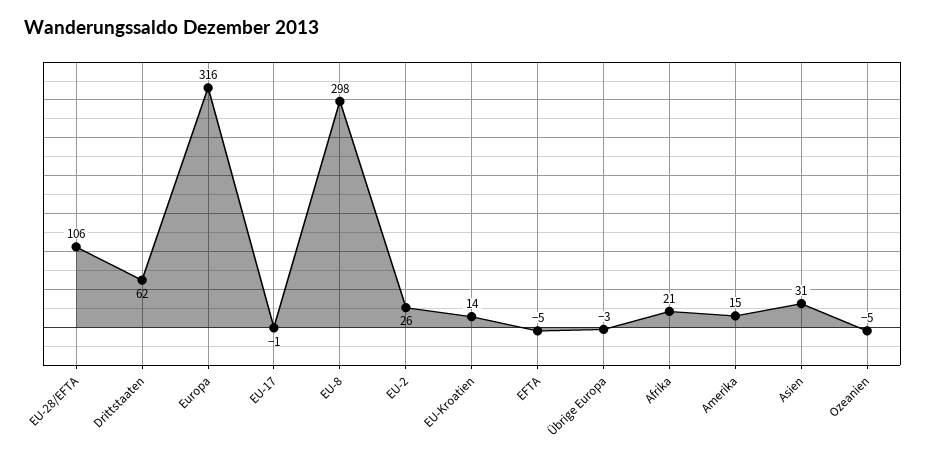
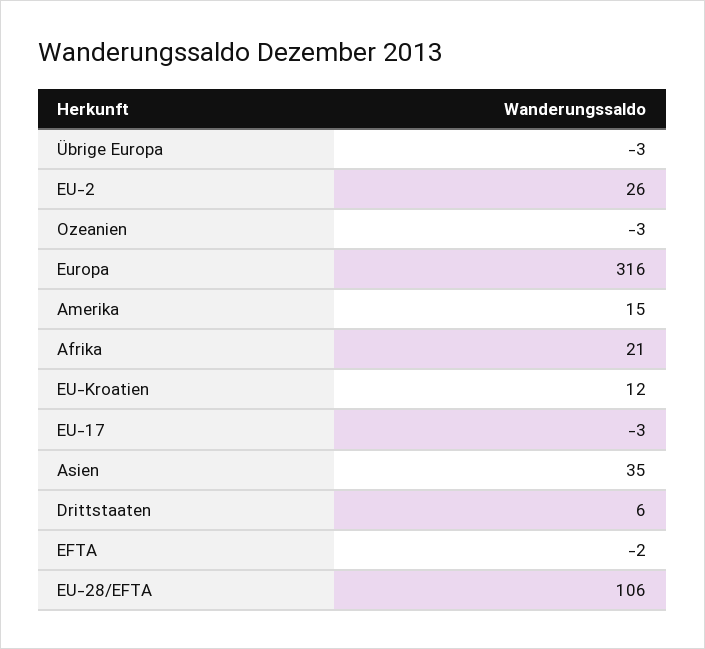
  {
    "EU-28/EFTA": 106,
-   "Drittstaaten": 62,
+   "Drittstaaten": 6,
    "Europa": 316,
-   "EU-17": -1,
+   "EU-17": -3,
-   "EU-8": 298,
    "EU-2": 26,
-   "EU-Kroatien": 14,
+   "EU-Kroatien": 12,
-   "EFTA": -5,
+   "EFTA": -2,
    "Übrige Europa": -3,
    "Afrika": 21,
    "Amerika": 15,
-   "Asien": 31,
+   "Asien": 35,
-   "Ozeanien": -5
+   "Ozeanien": -3
  }

